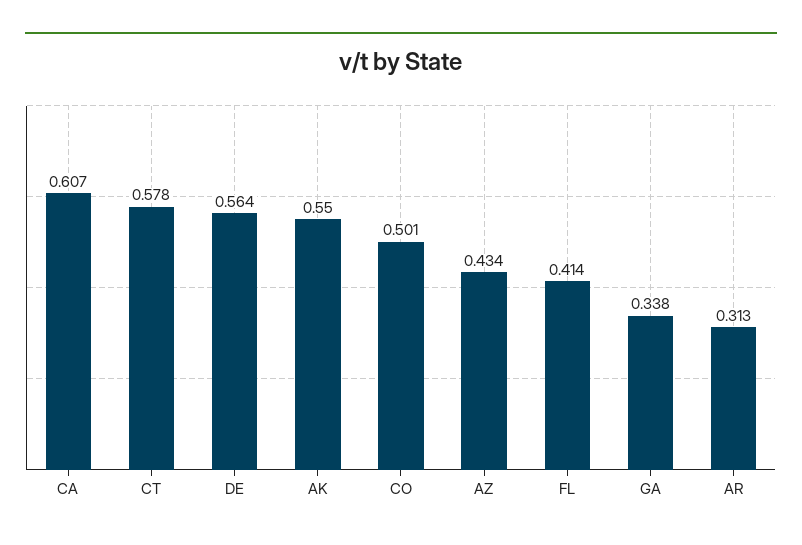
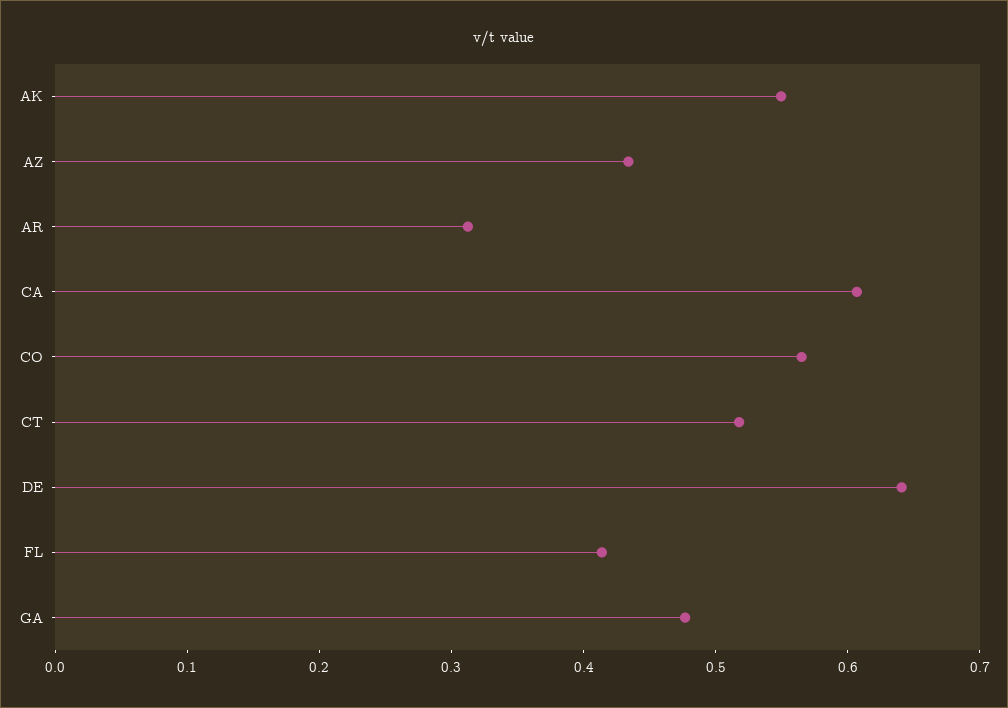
  {
    "CA": 0.607,
-   "CT": 0.578,
+   "CT": 0.52,
-   "DE": 0.564,
+   "DE": 0.64,
    "AK": 0.55,
-   "CO": 0.501,
+   "CO": 0.56,
    "AZ": 0.434,
    "FL": 0.414,
-   "GA": 0.338,
+   "GA": 0.48,
    "AR": 0.313
  }

